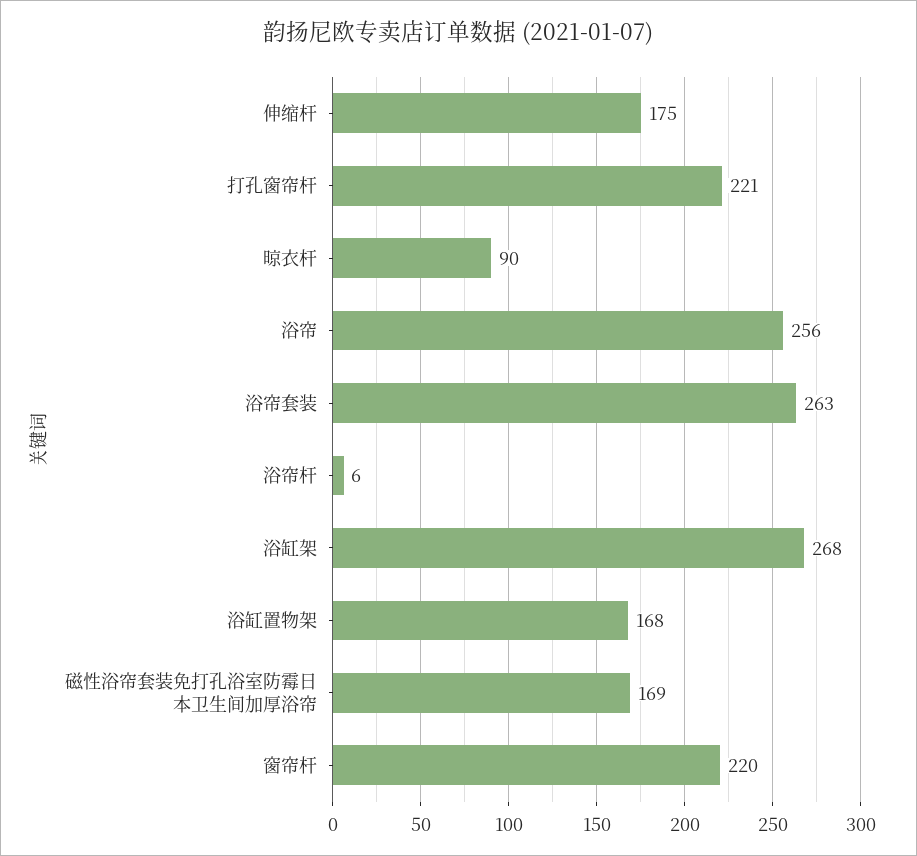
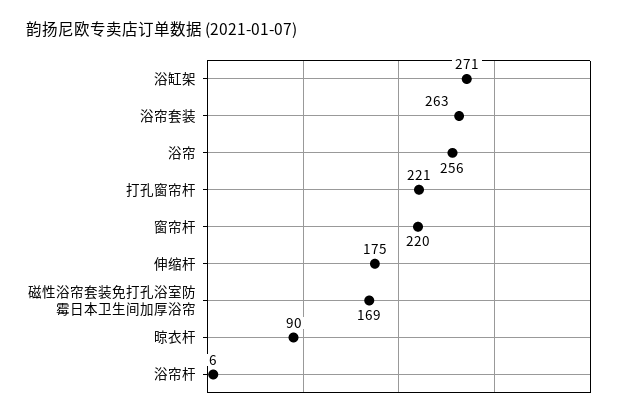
  {
    "伸缩杆": 175,
    "打孔窗帘杆": 221,
    "晾衣杆": 90,
    "浴帘": 256,
    "浴帘套装": 263,
    "浴帘杆": 6,
-   "浴缸架": 268,
+   "浴缸架": 271,
-   "浴缸置物架": 168,
    "磁性浴帘套装免打孔浴室防霉日本卫生间加厚浴帘": 169,
    "窗帘杆": 220
  }

